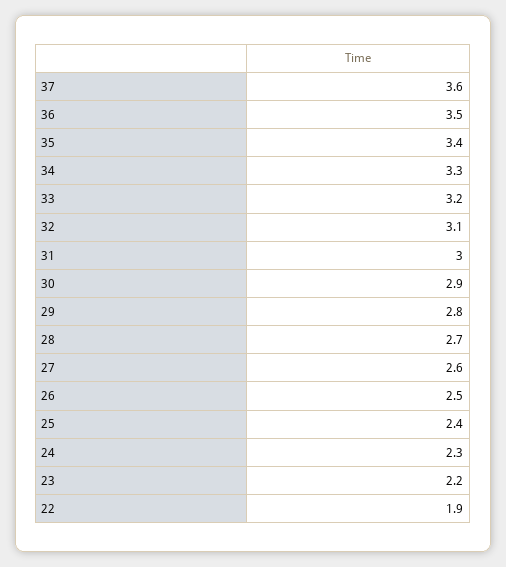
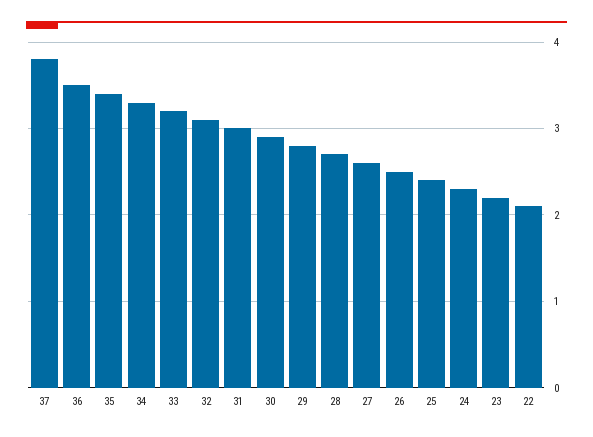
  {
-   "37": 3.6,
+   "37": 3.8,
    "36": 3.5,
    "35": 3.4,
    "34": 3.3,
    "33": 3.2,
    "32": 3.1,
    "31": 3,
    "30": 2.9,
    "29": 2.8,
    "28": 2.7,
    "27": 2.6,
    "26": 2.5,
    "25": 2.4,
    "24": 2.3,
    "23": 2.2,
-   "22": 1.9
+   "22": 2.1
  }

